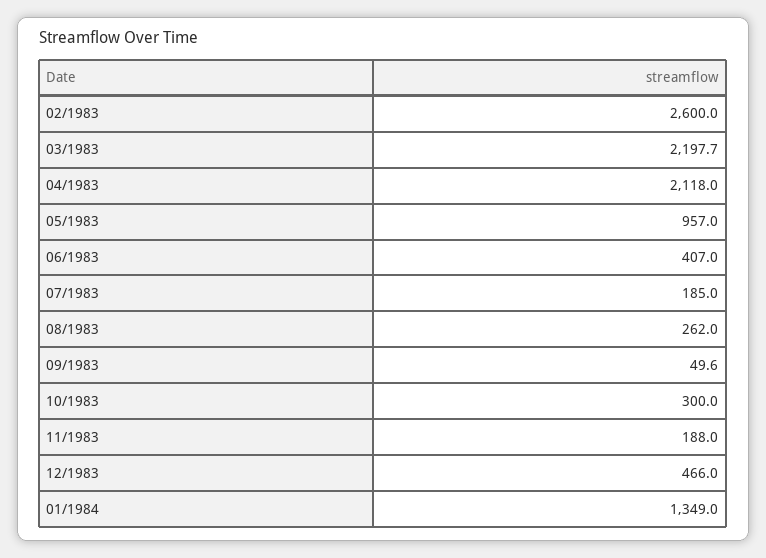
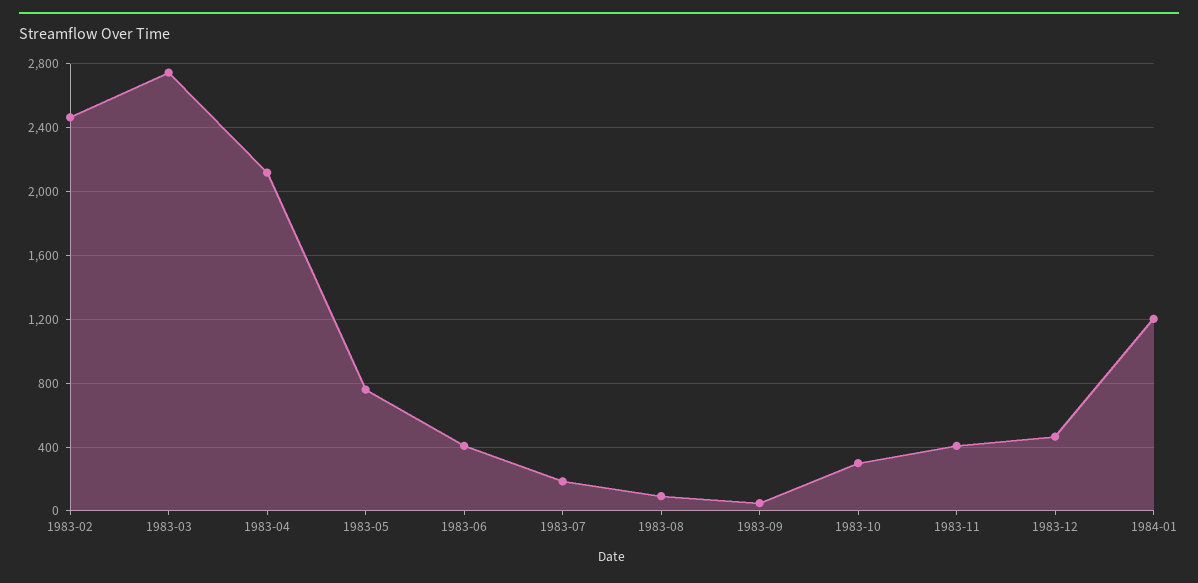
  {
-   "02/1983": 2600,
+   "02/1983": 2450,
-   "03/1983": 2197.7,
+   "03/1983": 2750,
    "04/1983": 2118,
-   "05/1983": 957,
+   "05/1983": 750,
    "06/1983": 407,
    "07/1983": 185,
-   "08/1983": 262,
+   "08/1983": 100,
    "09/1983": 49.6,
    "10/1983": 300,
-   "11/1983": 188,
+   "11/1983": 400,
    "12/1983": 466,
-   "01/1984": 1349
+   "01/1984": 1200
  }

